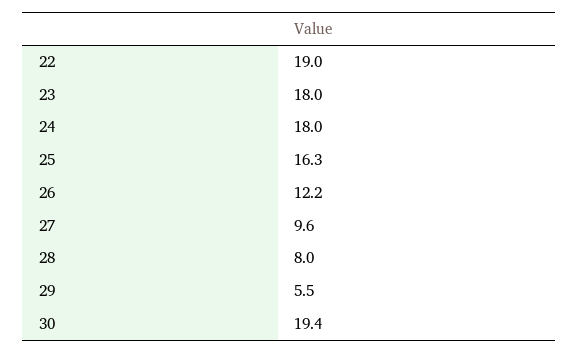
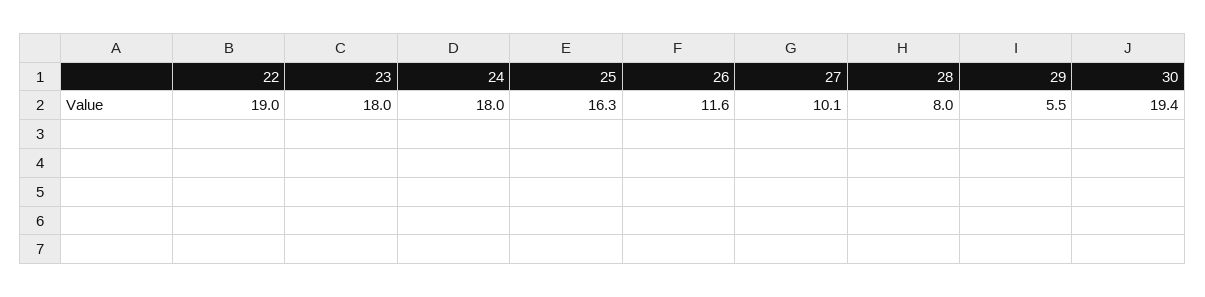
  {
    "22": 19,
    "23": 18,
    "24": 18,
    "25": 16.3,
-   "26": 12.2,
+   "26": 11.6,
-   "27": 9.6,
+   "27": 10.1,
    "28": 8,
    "29": 5.5,
    "30": 19.4
  }

